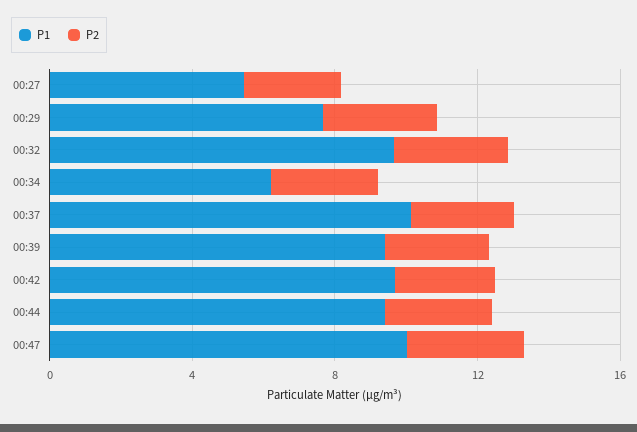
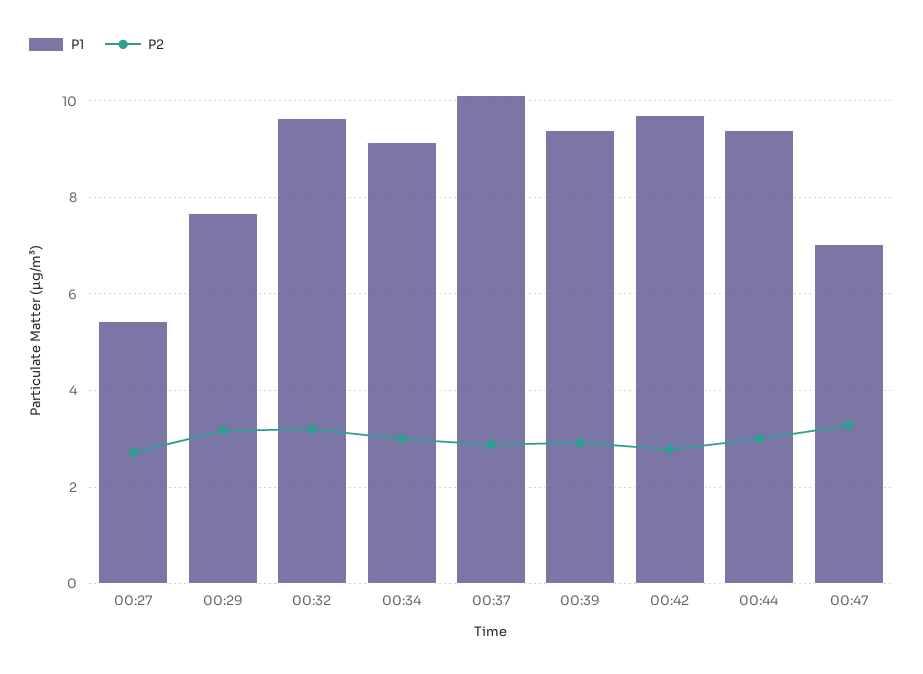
  {
    "P1": {
      "00:27": 5.4,
      "00:29": 7.6,
      "00:32": 9.6,
-     "00:34": 6,
+     "00:34": 9.2,
      "00:37": 10.2,
      "00:39": 9.4,
      "00:42": 9.8,
      "00:44": 9.4,
-     "00:47": 10
+     "00:47": 7
    },
    "P2": {
      "00:27": 2.8,
      "00:29": 3.2,
      "00:32": 3.2,
      "00:34": 3,
      "00:37": 2.8,
      "00:39": 3,
      "00:42": 2.8,
      "00:44": 3,
      "00:47": 3.2
    }
  }

